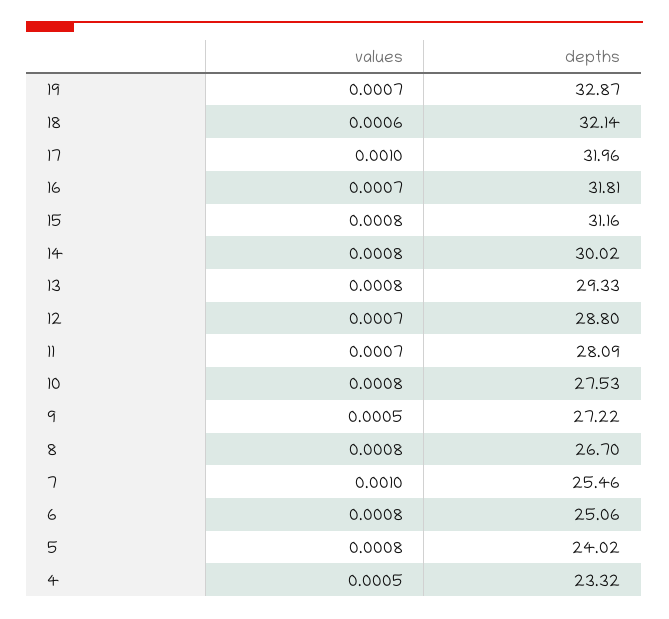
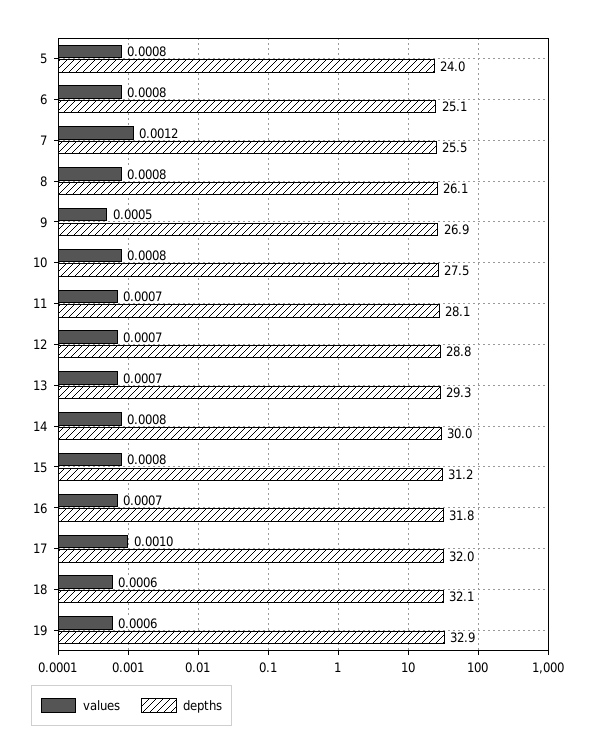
  {
    "values": {
-     "19": 0.0007,
+     "19": 0.0006,
      "18": 0.0006,
      "17": 0.001,
      "16": 0.0007,
      "15": 0.0008,
      "14": 0.0008,
-     "13": 0.0008,
+     "13": 0.0007,
      "12": 0.0007,
      "11": 0.0007,
      "10": 0.0008,
      "9": 0.0005,
      "8": 0.0008,
-     "7": 0.001,
+     "7": 0.0012,
      "6": 0.0008,
-     "5": 0.0008,
+     "5": 0.0008
-     "4": 0.0005
    },
    "depths": {
      "19": 32.87,
      "18": 32.14,
      "17": 31.96,
      "16": 31.81,
      "15": 31.16,
      "14": 30.02,
      "13": 29.33,
      "12": 28.8,
      "11": 28.09,
      "10": 27.53,
-     "9": 27.22,
+     "9": 26.9,
-     "8": 26.7,
+     "8": 26.1,
      "7": 25.46,
      "6": 25.06,
-     "5": 24.02,
+     "5": 24.02
-     "4": 23.32
    }
  }

